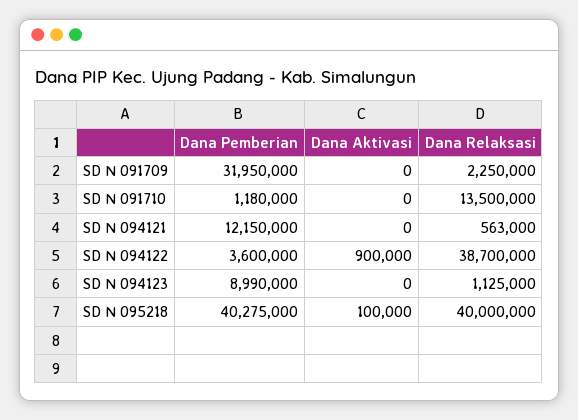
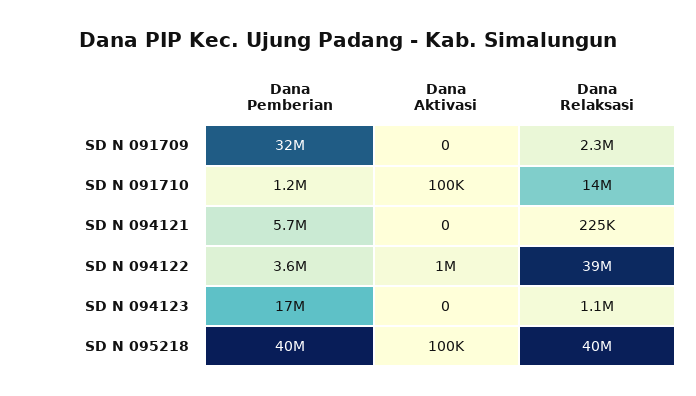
  {
    "Dana Pemberian": {
      "SD N 091709": 31950000,
      "SD N 091710": 1180000,
-     "SD N 094121": 12150000,
+     "SD N 094121": 5700000,
      "SD N 094122": 3600000,
-     "SD N 094123": 8990000,
+     "SD N 094123": 17000000,
      "SD N 095218": 40275000
    },
    "Dana Aktivasi": {
      "SD N 091709": 0,
-     "SD N 091710": 0,
+     "SD N 091710": 100000,
      "SD N 094121": 0,
-     "SD N 094122": 900000,
+     "SD N 094122": 1000000,
      "SD N 094123": 0,
      "SD N 095218": 100000
    },
    "Dana Relaksasi": {
      "SD N 091709": 2250000,
      "SD N 091710": 13500000,
-     "SD N 094121": 563000,
+     "SD N 094121": 225000,
      "SD N 094122": 38700000,
      "SD N 094123": 1125000,
      "SD N 095218": 40000000
    }
  }

